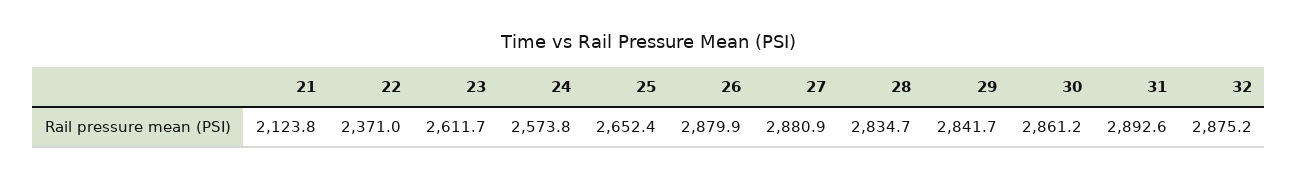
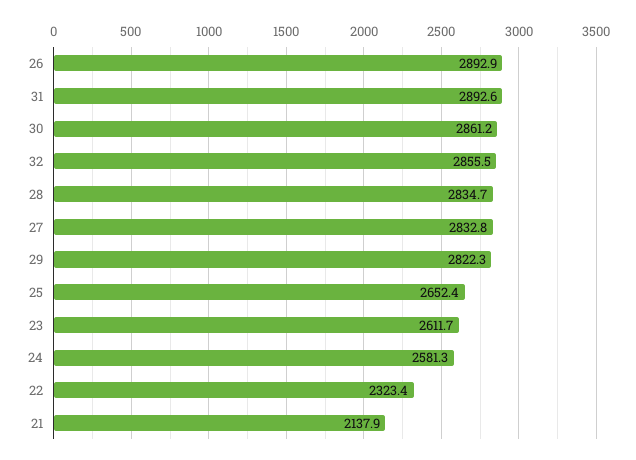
  {
-   "21": 2123.8,
+   "21": 2137.9,
-   "22": 2371,
+   "22": 2323.4,
    "23": 2611.7,
-   "24": 2573.8,
+   "24": 2581.3,
    "25": 2652.4,
-   "26": 2879.9,
+   "26": 2892.9,
-   "27": 2880.9,
+   "27": 2832.8,
    "28": 2834.7,
-   "29": 2841.7,
+   "29": 2822.3,
    "30": 2861.2,
    "31": 2892.6,
-   "32": 2875.2
+   "32": 2855.5
  }

